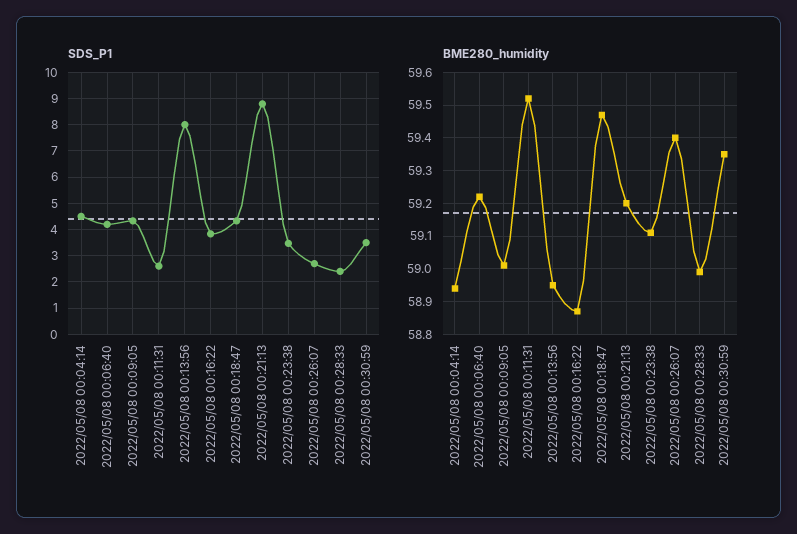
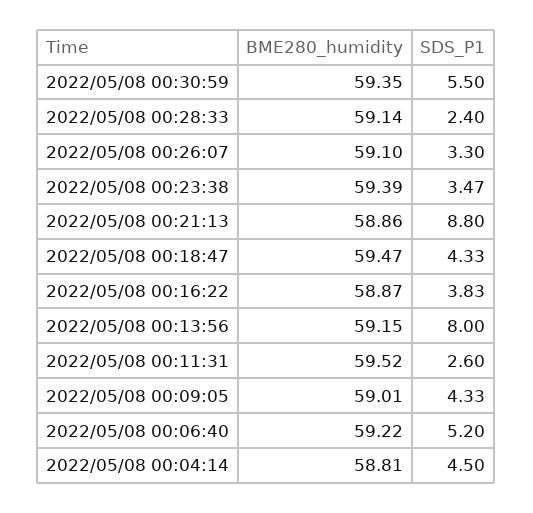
  {
    "SDS_P1": {
      "2022/05/08 00:04:14": 4.5,
-     "2022/05/08 00:06:40": 4.25,
+     "2022/05/08 00:06:40": 5.2,
      "2022/05/08 00:09:05": 4.33,
      "2022/05/08 00:11:31": 2.6,
      "2022/05/08 00:13:56": 8,
      "2022/05/08 00:16:22": 3.83,
      "2022/05/08 00:18:47": 4.33,
      "2022/05/08 00:21:13": 8.8,
      "2022/05/08 00:23:38": 3.47,
-     "2022/05/08 00:26:07": 2.75,
+     "2022/05/08 00:26:07": 3.3,
      "2022/05/08 00:28:33": 2.4,
-     "2022/05/08 00:30:59": 3.5
+     "2022/05/08 00:30:59": 5.5
    },
    "BME280_humidity": {
-     "2022/05/08 00:04:14": 58.95,
+     "2022/05/08 00:04:14": 58.81,
      "2022/05/08 00:06:40": 59.22,
      "2022/05/08 00:09:05": 59.01,
      "2022/05/08 00:11:31": 59.52,
-     "2022/05/08 00:13:56": 58.95,
+     "2022/05/08 00:13:56": 59.15,
      "2022/05/08 00:16:22": 58.87,
      "2022/05/08 00:18:47": 59.47,
-     "2022/05/08 00:21:13": 59.2,
+     "2022/05/08 00:21:13": 58.86,
-     "2022/05/08 00:23:38": 59.1,
+     "2022/05/08 00:23:38": 59.39,
-     "2022/05/08 00:26:07": 59.4,
+     "2022/05/08 00:26:07": 59.1,
-     "2022/05/08 00:28:33": 59,
+     "2022/05/08 00:28:33": 59.14,
      "2022/05/08 00:30:59": 59.35
    }
  }

